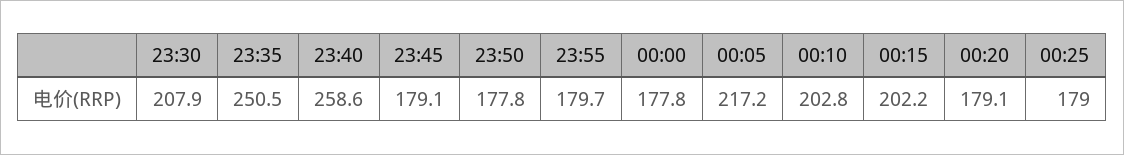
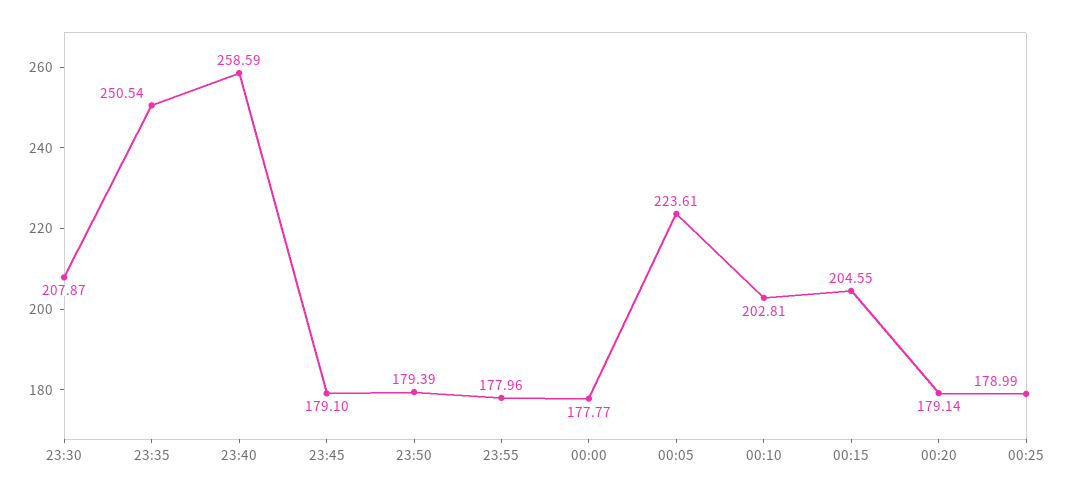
  {
    "23:30": 207.87,
    "23:35": 250.54,
    "23:40": 258.59,
    "23:45": 179.1,
-   "23:50": 177.8,
+   "23:50": 179.39,
-   "23:55": 179.7,
+   "23:55": 177.96,
    "00:00": 177.77,
-   "00:05": 217.2,
+   "00:05": 223.61,
    "00:10": 202.81,
-   "00:15": 202.2,
+   "00:15": 204.55,
    "00:20": 179.14,
    "00:25": 178.99
  }

